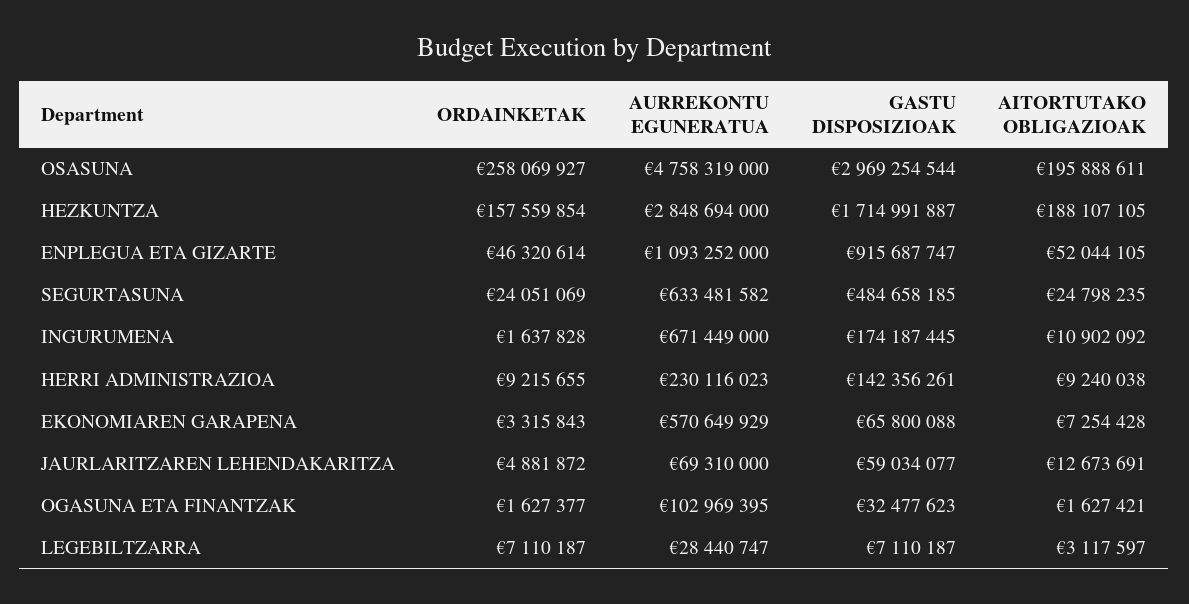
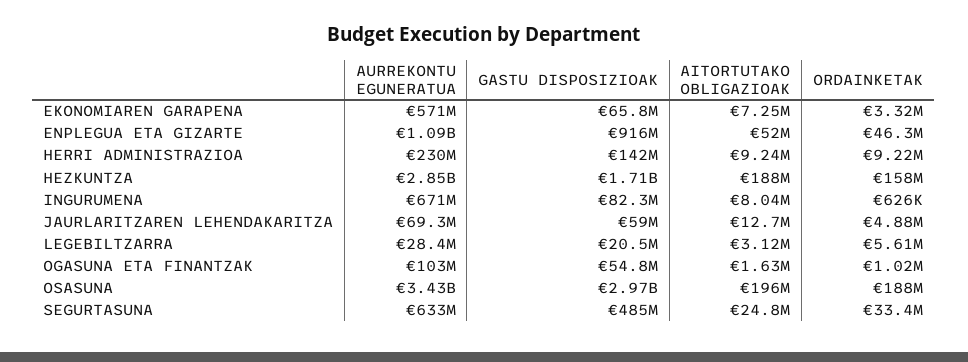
  {
    "ORDAINKETAK": {
-     "OSASUNA": 258069927,
+     "OSASUNA": 188000000,
      "HEZKUNTZA": 157559854,
      "ENPLEGUA ETA GIZARTE": 46320614,
-     "SEGURTASUNA": 24051069,
+     "SEGURTASUNA": 33400000,
-     "INGURUMENA": 1637828,
+     "INGURUMENA": 626000,
      "HERRI ADMINISTRAZIOA": 9215655,
      "EKONOMIAREN GARAPENA": 3315843,
      "JAURLARITZAREN LEHENDAKARITZA": 4881872,
-     "OGASUNA ETA FINANTZAK": 1627377,
+     "OGASUNA ETA FINANTZAK": 1020000,
-     "LEGEBILTZARRA": 7110187
+     "LEGEBILTZARRA": 5610000
    },
    "AURREKONTU EGUNERATUA": {
-     "OSASUNA": 4758319000,
+     "OSASUNA": 3430000000,
      "HEZKUNTZA": 2848694000,
      "ENPLEGUA ETA GIZARTE": 1093252000,
      "SEGURTASUNA": 633481582,
      "INGURUMENA": 671449000,
      "HERRI ADMINISTRAZIOA": 230116023,
      "EKONOMIAREN GARAPENA": 570649929,
      "JAURLARITZAREN LEHENDAKARITZA": 69310000,
      "OGASUNA ETA FINANTZAK": 102969395,
      "LEGEBILTZARRA": 28440747
    },
    "GASTU DISPOSIZIOAK": {
      "OSASUNA": 2969254544,
      "HEZKUNTZA": 1714991887,
      "ENPLEGUA ETA GIZARTE": 915687747,
      "SEGURTASUNA": 484658185,
-     "INGURUMENA": 174187445,
+     "INGURUMENA": 82300000,
      "HERRI ADMINISTRAZIOA": 142356261,
      "EKONOMIAREN GARAPENA": 65800088,
      "JAURLARITZAREN LEHENDAKARITZA": 59034077,
-     "OGASUNA ETA FINANTZAK": 32477623,
+     "OGASUNA ETA FINANTZAK": 54800000,
-     "LEGEBILTZARRA": 7110187
+     "LEGEBILTZARRA": 20500000
    },
    "AITORTUTAKO OBLIGAZIOAK": {
      "OSASUNA": 195888611,
      "HEZKUNTZA": 188107105,
      "ENPLEGUA ETA GIZARTE": 52044105,
      "SEGURTASUNA": 24798235,
-     "INGURUMENA": 10902092,
+     "INGURUMENA": 8040000,
      "HERRI ADMINISTRAZIOA": 9240038,
      "EKONOMIAREN GARAPENA": 7254428,
      "JAURLARITZAREN LEHENDAKARITZA": 12673691,
      "OGASUNA ETA FINANTZAK": 1627421,
      "LEGEBILTZARRA": 3117597
    }
  }

